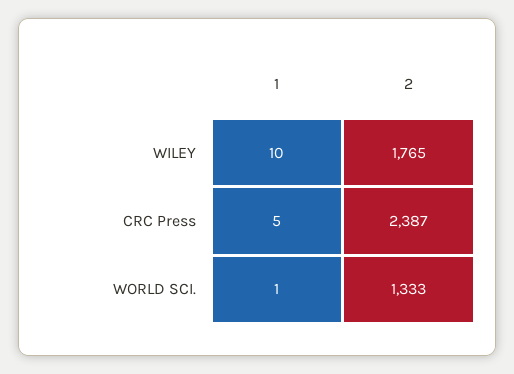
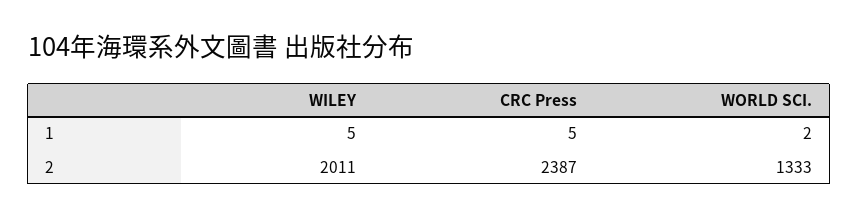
  {
    "1": {
-     "WILEY": 10,
+     "WILEY": 5,
      "CRC Press": 5,
-     "WORLD SCI.": 1
+     "WORLD SCI.": 2
    },
    "2": {
-     "WILEY": 1765,
+     "WILEY": 2011,
      "CRC Press": 2387,
      "WORLD SCI.": 1333
    }
  }

